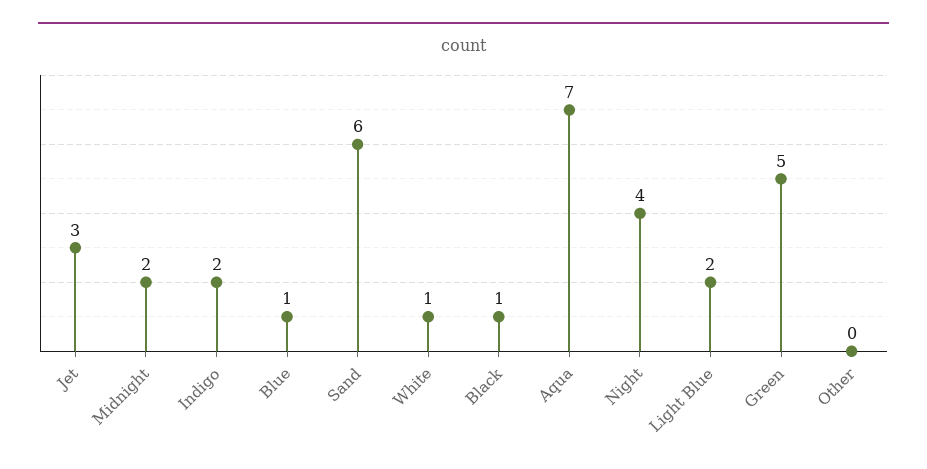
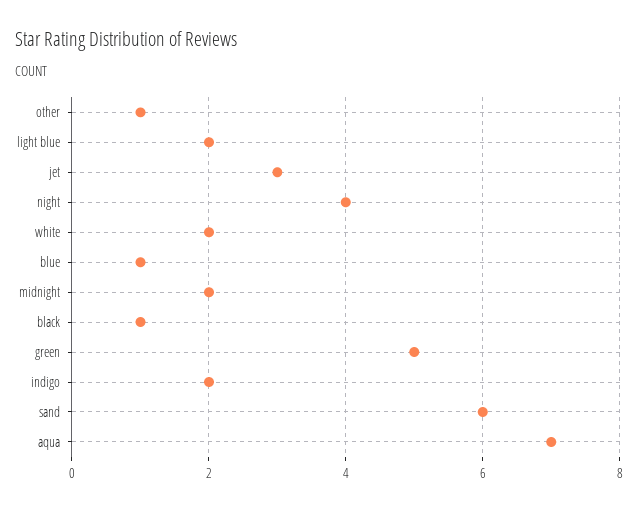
  {
    "Jet": 3,
    "Midnight": 2,
    "Indigo": 2,
    "Blue": 1,
    "Sand": 6,
-   "White": 1,
+   "White": 2,
    "Black": 1,
    "Aqua": 7,
    "Night": 4,
    "Light Blue": 2,
    "Green": 5,
-   "Other": 0
+   "Other": 1
  }

